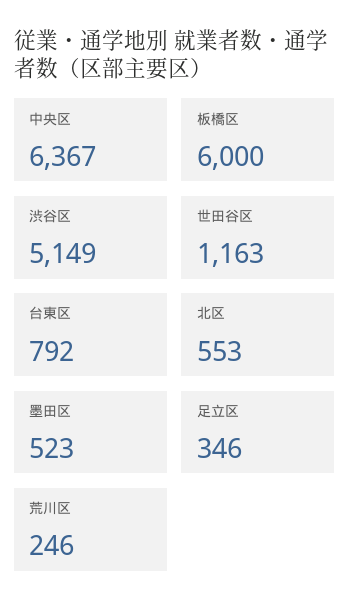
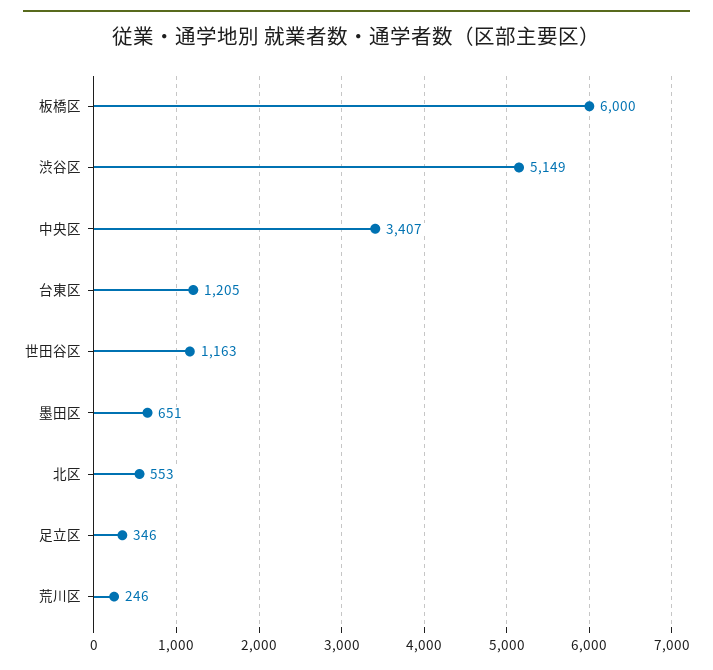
  {
-   "中央区": 6367,
+   "中央区": 3407,
    "板橋区": 6000,
    "渋谷区": 5149,
    "世田谷区": 1163,
-   "台東区": 792,
+   "台東区": 1205,
    "北区": 553,
-   "墨田区": 523,
+   "墨田区": 651,
    "足立区": 346,
    "荒川区": 246
  }

